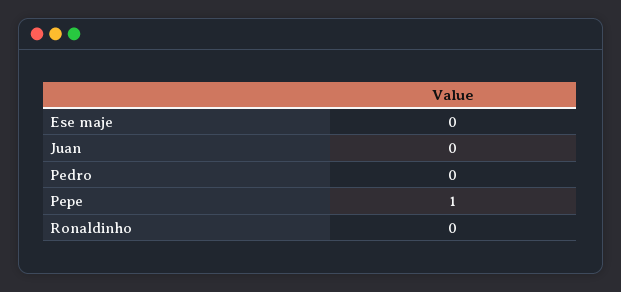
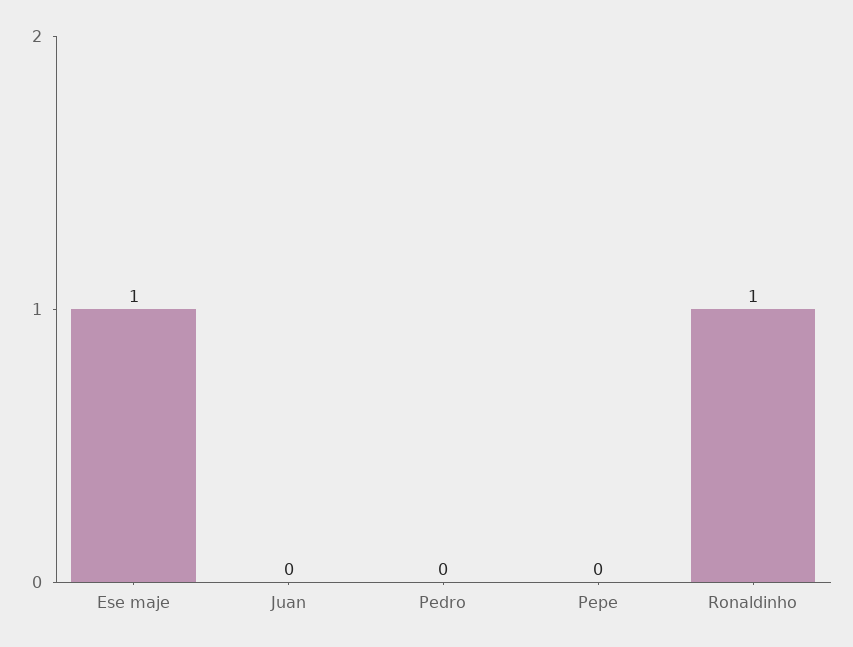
  {
-   "Ese maje": 0,
+   "Ese maje": 1,
    "Juan": 0,
    "Pedro": 0,
-   "Pepe": 1,
+   "Pepe": 0,
-   "Ronaldinho": 0
+   "Ronaldinho": 1
  }

